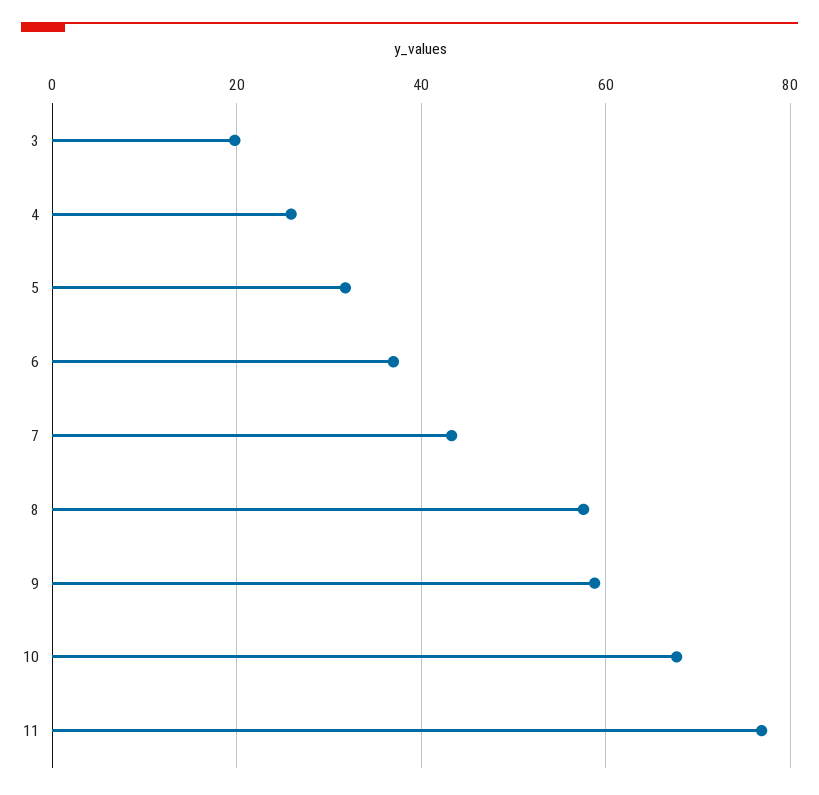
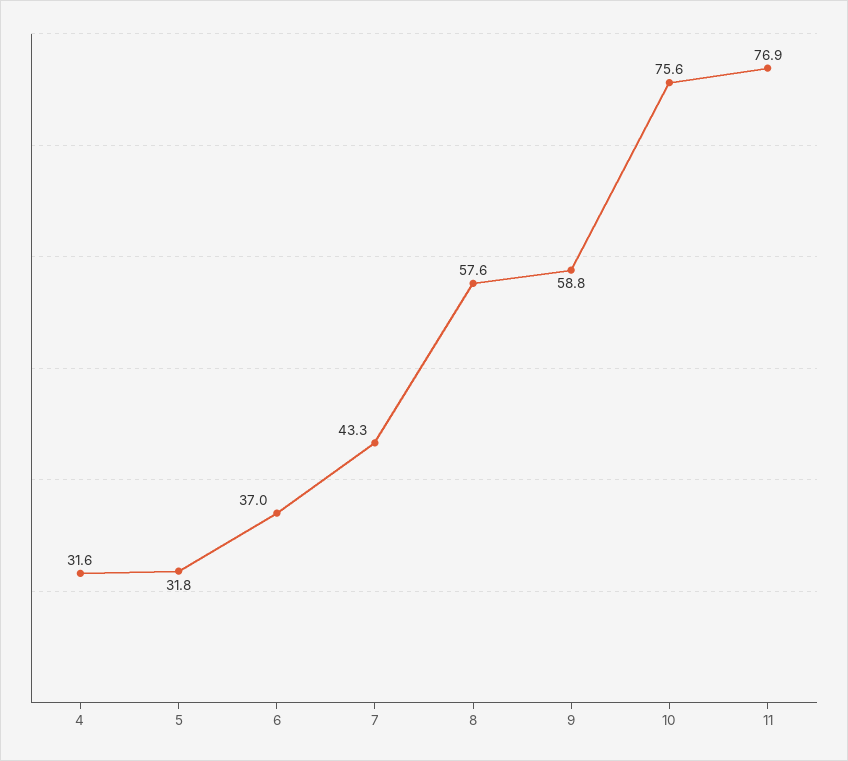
  {
-   "3": 20,
-   "4": 26,
+   "4": 31.6,
    "5": 31.8,
    "6": 37,
    "7": 43.3,
    "8": 57.6,
    "9": 58.8,
-   "10": 68,
+   "10": 75.6,
    "11": 76.9
  }

